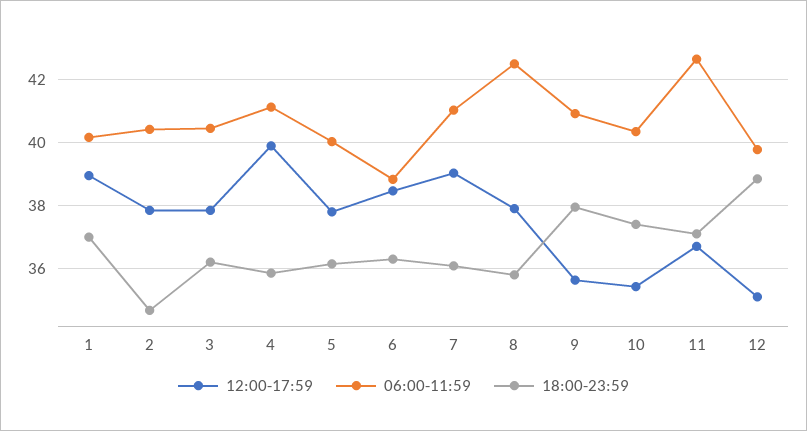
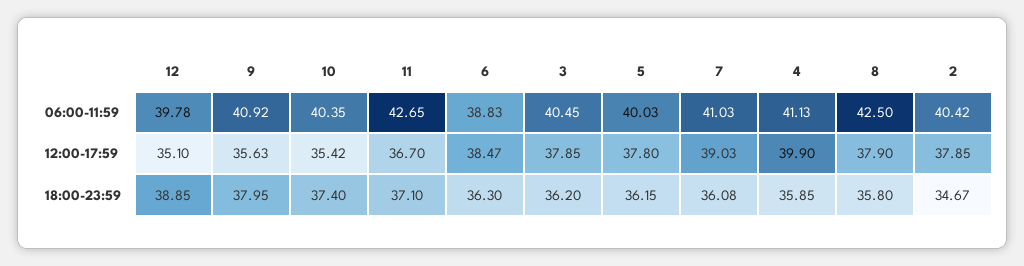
  {
    "12:00-17:59": {
-     "1": 39,
      "2": 37.85,
      "3": 37.85,
      "4": 39.9,
      "5": 37.8,
      "6": 38.47,
      "7": 39.03,
      "8": 37.9,
      "9": 35.63,
      "10": 35.42,
      "11": 36.7,
      "12": 35.1
    },
    "06:00-11:59": {
-     "1": 40.2,
      "2": 40.42,
      "3": 40.45,
      "4": 41.13,
      "5": 40.03,
      "6": 38.83,
      "7": 41.03,
      "8": 42.5,
      "9": 40.92,
      "10": 40.35,
      "11": 42.65,
      "12": 39.78
    },
    "18:00-23:59": {
-     "1": 37,
      "2": 34.67,
      "3": 36.2,
      "4": 35.85,
      "5": 36.15,
      "6": 36.3,
      "7": 36.08,
      "8": 35.8,
      "9": 37.95,
      "10": 37.4,
      "11": 37.1,
      "12": 38.85
    }
  }

